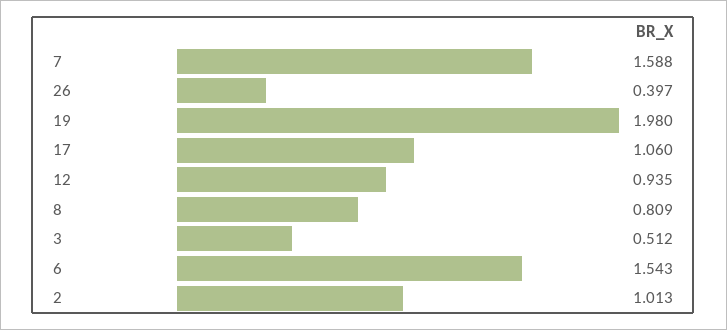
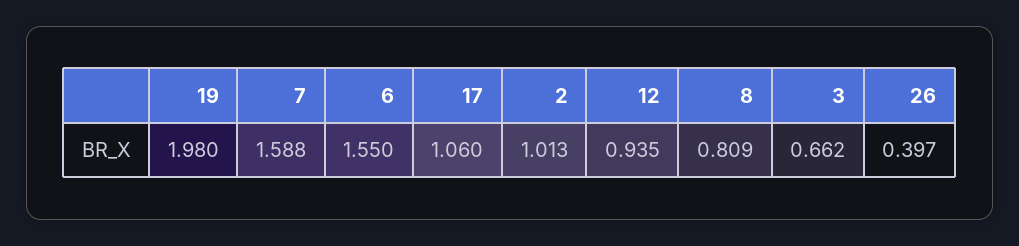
  {
    "7": 1.588,
    "26": 0.397,
    "19": 1.98,
    "17": 1.06,
    "12": 0.935,
    "8": 0.809,
-   "3": 0.512,
+   "3": 0.662,
-   "6": 1.543,
+   "6": 1.55,
    "2": 1.013
  }

